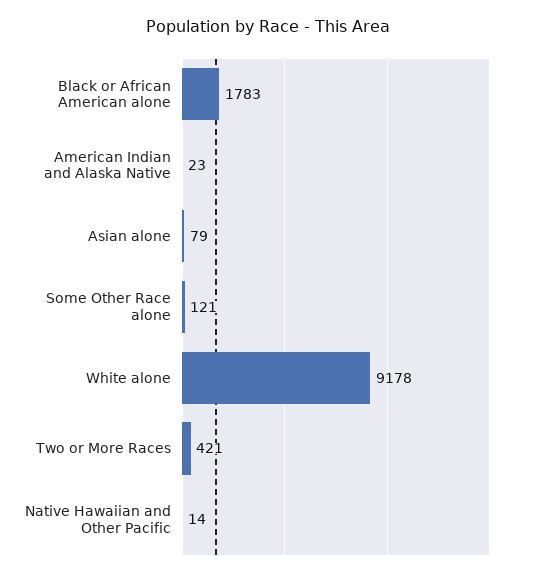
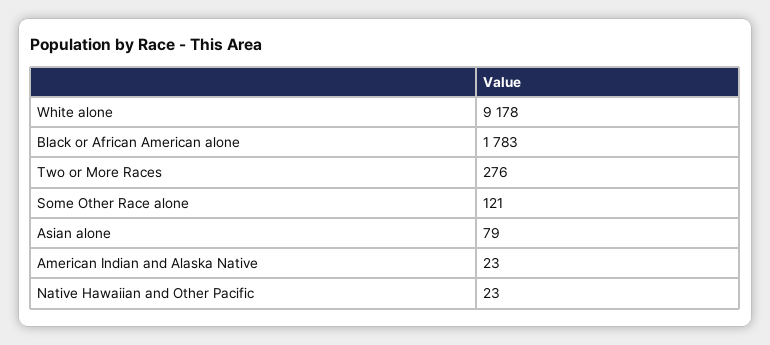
  {
    "Black or African American alone": 1783,
    "American Indian and Alaska Native": 23,
    "Asian alone": 79,
    "Some Other Race alone": 121,
    "White alone": 9178,
-   "Two or More Races": 421,
+   "Two or More Races": 276,
-   "Native Hawaiian and Other Pacific": 14
+   "Native Hawaiian and Other Pacific": 23
  }

